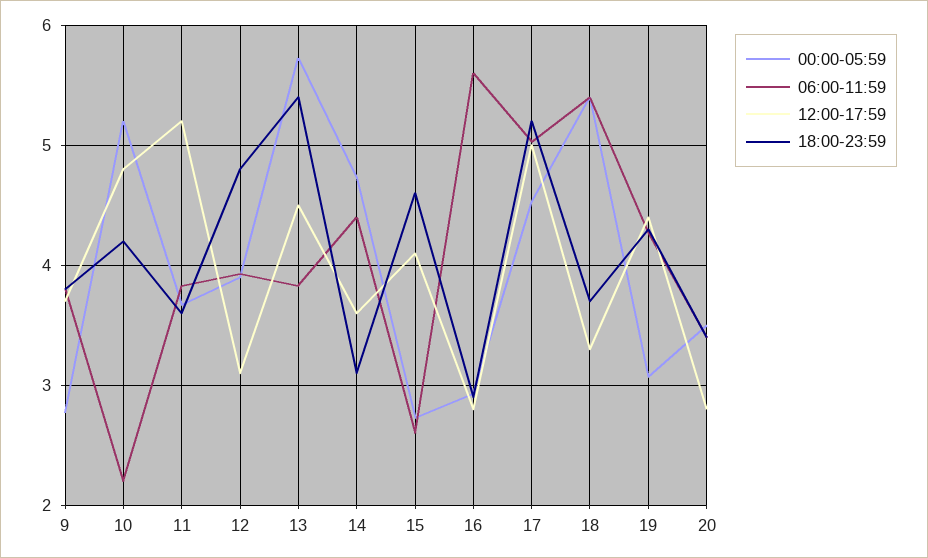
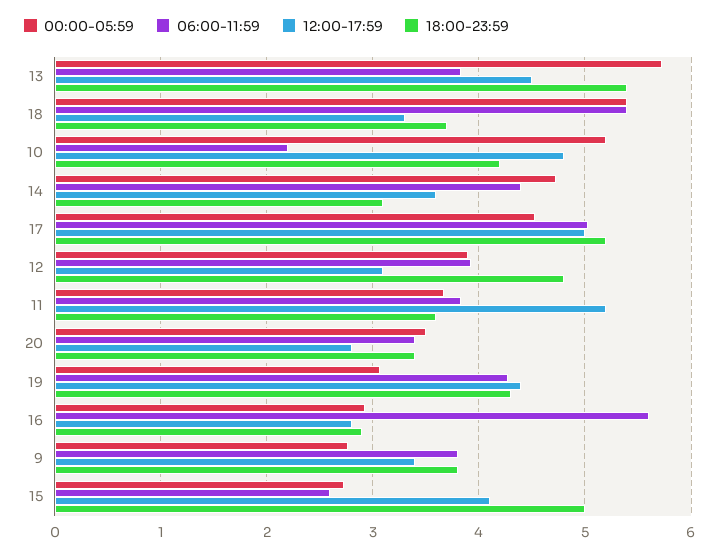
  {
    "00:00-05:59": {
      "9": 2.8,
      "10": 5.2,
      "11": 3.7,
      "12": 3.9,
      "13": 5.7,
      "14": 4.7,
      "15": 2.7,
      "16": 2.9,
      "17": 4.5,
      "18": 5.4,
      "19": 3.1,
      "20": 3.5
    },
    "06:00-11:59": {
      "9": 3.8,
      "10": 2.2,
      "11": 3.8,
      "12": 3.9,
      "13": 3.8,
      "14": 4.4,
      "15": 2.6,
      "16": 5.6,
      "17": 5,
      "18": 5.4,
      "19": 4.3,
      "20": 3.4
    },
    "12:00-17:59": {
-     "9": 3.7,
+     "9": 3.4,
      "10": 4.8,
      "11": 5.2,
      "12": 3.1,
      "13": 4.5,
      "14": 3.6,
      "15": 4.1,
      "16": 2.8,
      "17": 5,
      "18": 3.3,
      "19": 4.4,
      "20": 2.8
    },
    "18:00-23:59": {
      "9": 3.8,
      "10": 4.2,
      "11": 3.6,
      "12": 4.8,
      "13": 5.4,
      "14": 3.1,
-     "15": 4.6,
+     "15": 5,
      "16": 2.9,
      "17": 5.2,
      "18": 3.7,
      "19": 4.3,
      "20": 3.4
    }
  }

